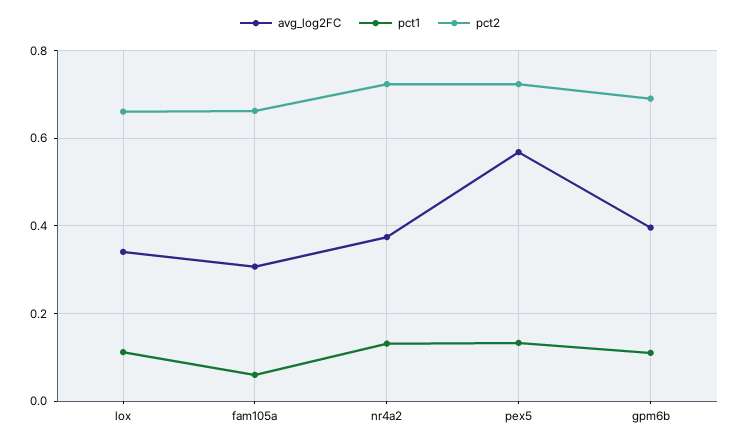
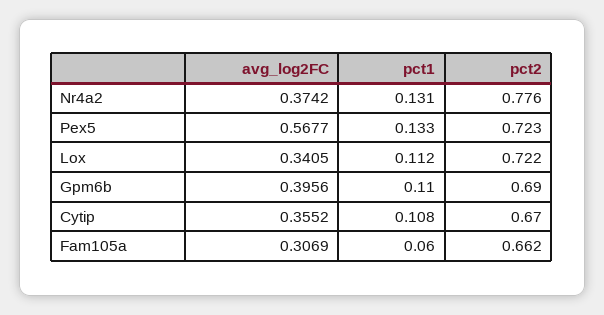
  {
    "avg_log2FC": {
      "lox": 0.3405,
      "fam105a": 0.3069,
      "nr4a2": 0.3742,
      "pex5": 0.5677,
-     "gpm6b": 0.3956
+     "gpm6b": 0.3956,
+     "Cytip": 0.3552
    },
    "pct1": {
      "lox": 0.112,
      "fam105a": 0.06,
      "nr4a2": 0.131,
      "pex5": 0.133,
-     "gpm6b": 0.11
+     "gpm6b": 0.11,
+     "Cytip": 0.108
    },
    "pct2": {
-     "lox": 0.66,
+     "lox": 0.722,
      "fam105a": 0.662,
-     "nr4a2": 0.72,
+     "nr4a2": 0.776,
      "pex5": 0.723,
-     "gpm6b": 0.69
+     "gpm6b": 0.69,
+     "Cytip": 0.67
    }
  }

